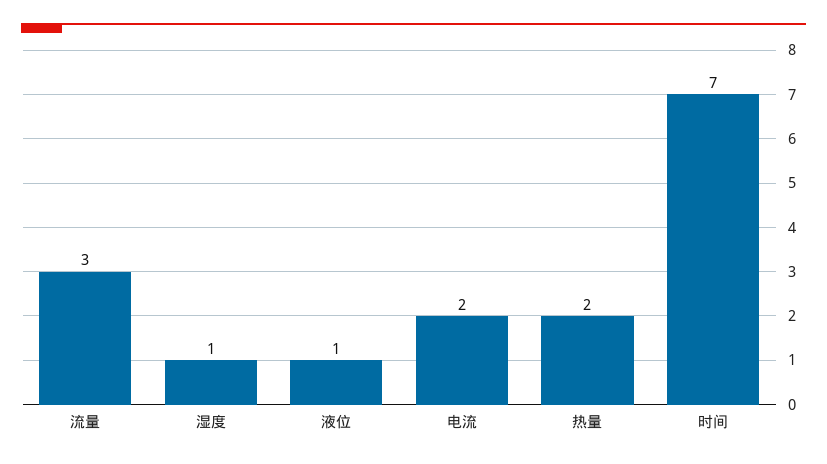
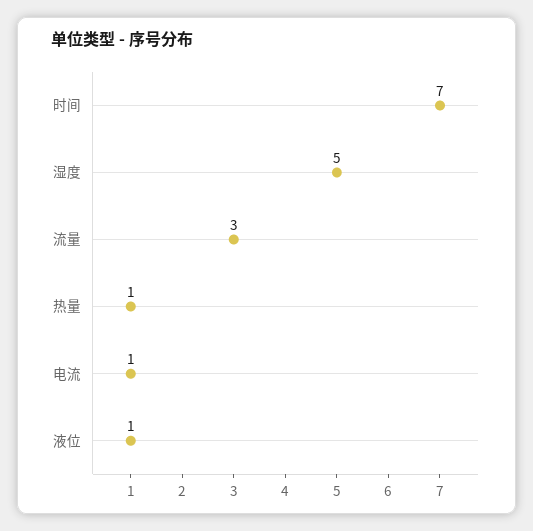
  {
    "流量": 3,
-   "湿度": 1,
+   "湿度": 5,
    "液位": 1,
-   "电流": 2,
+   "电流": 1,
-   "热量": 2,
+   "热量": 1,
    "时间": 7
  }

